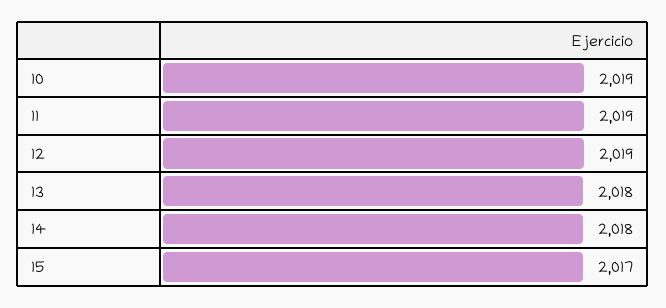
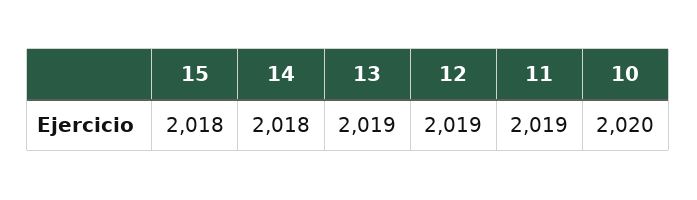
  {
-   "10": 2019,
+   "10": 2020,
    "11": 2019,
    "12": 2019,
-   "13": 2018,
+   "13": 2019,
    "14": 2018,
-   "15": 2017
+   "15": 2018
  }

